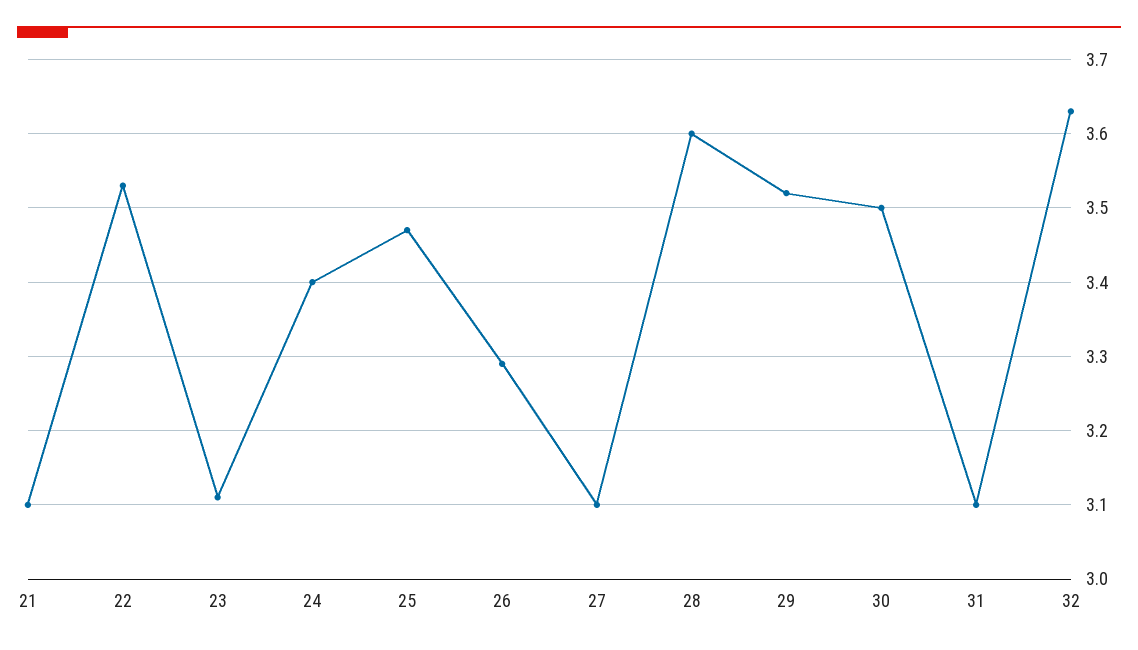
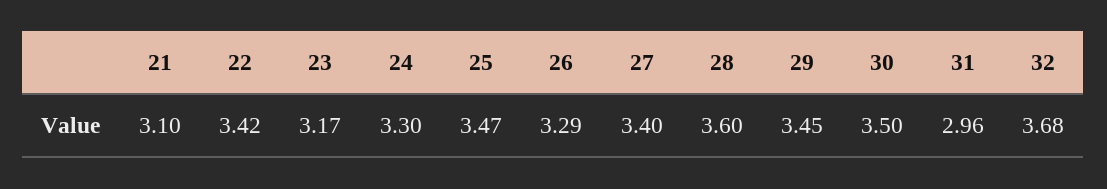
  {
    "21": 3.1,
-   "22": 3.53,
+   "22": 3.42,
-   "23": 3.11,
+   "23": 3.17,
-   "24": 3.4,
+   "24": 3.3,
    "25": 3.47,
    "26": 3.29,
-   "27": 3.1,
+   "27": 3.4,
    "28": 3.6,
-   "29": 3.52,
+   "29": 3.45,
    "30": 3.5,
-   "31": 3.1,
+   "31": 2.96,
-   "32": 3.63
+   "32": 3.68
  }

